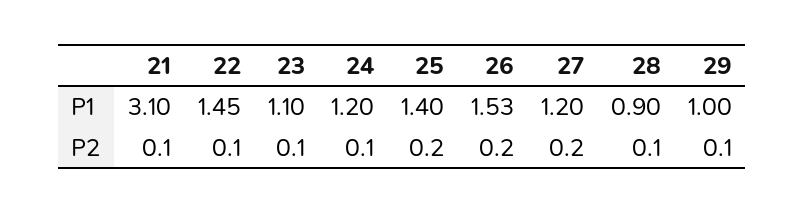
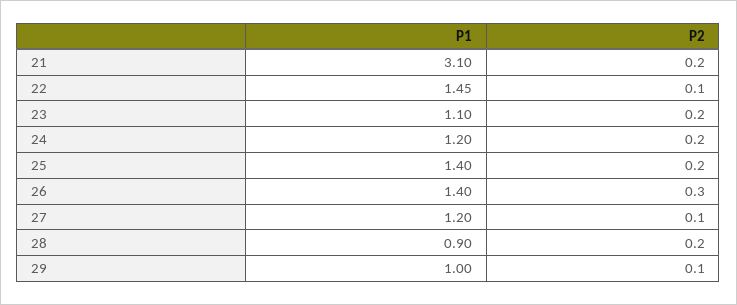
  {
    "21": {
      "P1": 3.1,
-     "P2": 0.1
+     "P2": 0.2
    },
    "22": {
      "P1": 1.45,
      "P2": 0.1
    },
    "23": {
      "P1": 1.1,
-     "P2": 0.1
+     "P2": 0.2
    },
    "24": {
      "P1": 1.2,
-     "P2": 0.1
+     "P2": 0.2
    },
    "25": {
      "P1": 1.4,
      "P2": 0.2
    },
    "26": {
-     "P1": 1.53,
+     "P1": 1.4,
-     "P2": 0.2
+     "P2": 0.3
    },
    "27": {
      "P1": 1.2,
-     "P2": 0.2
+     "P2": 0.1
    },
    "28": {
      "P1": 0.9,
-     "P2": 0.1
+     "P2": 0.2
    },
    "29": {
      "P1": 1,
      "P2": 0.1
    }
  }

